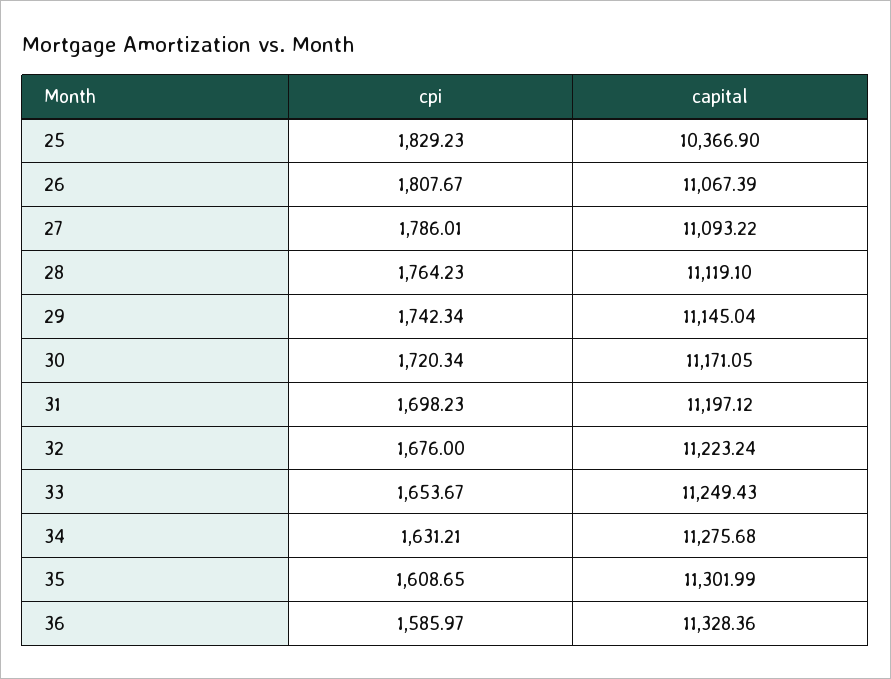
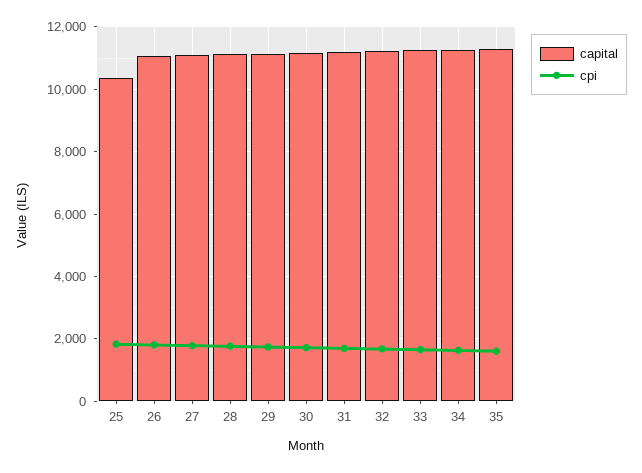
  {
    "cpi": {
      "25": 1829.23,
      "26": 1807.67,
      "27": 1786.01,
      "28": 1764.23,
      "29": 1742.34,
      "30": 1720.34,
      "31": 1698.23,
      "32": 1676,
      "33": 1653.67,
      "34": 1631.21,
-     "35": 1608.65,
+     "35": 1608.65
-     "36": 1585.97
    },
    "capital": {
      "25": 10366.9,
      "26": 11067.39,
      "27": 11093.22,
      "28": 11119.1,
      "29": 11145.04,
      "30": 11171.05,
      "31": 11197.12,
      "32": 11223.24,
      "33": 11249.43,
      "34": 11275.68,
-     "35": 11301.99,
+     "35": 11301.99
-     "36": 11328.36
    }
  }

